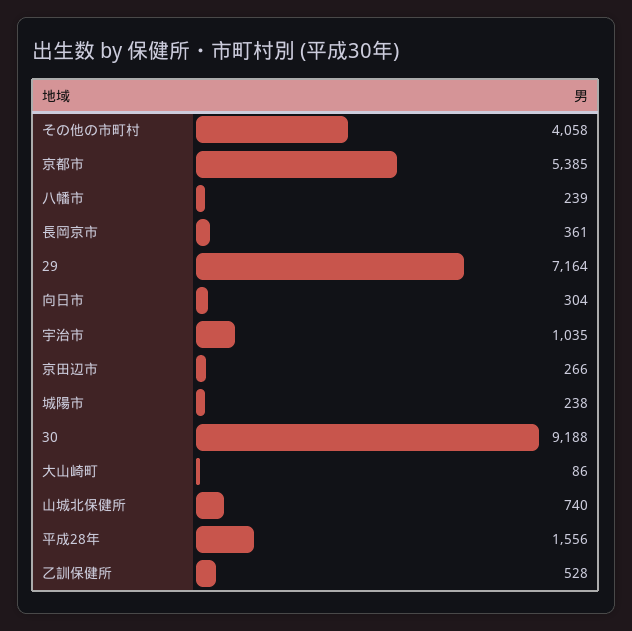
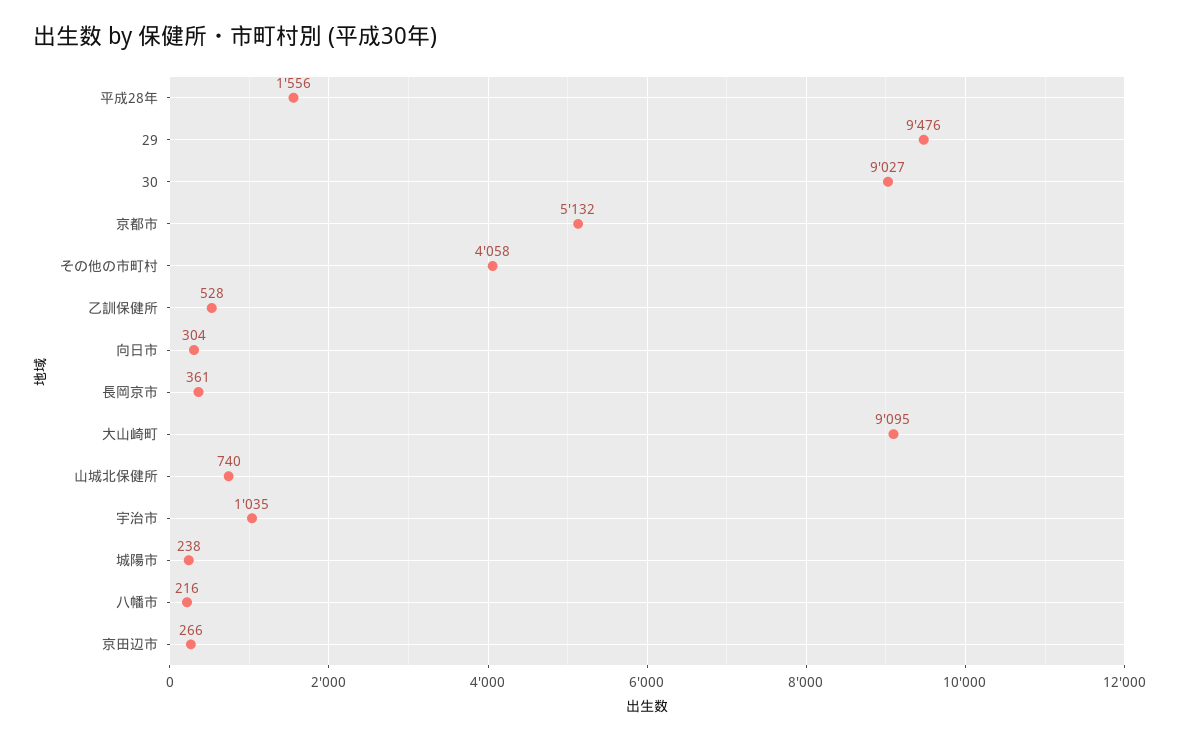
  {
    "その他の市町村": 4058,
-   "京都市": 5385,
+   "京都市": 5132,
-   "八幡市": 239,
+   "八幡市": 216,
    "長岡京市": 361,
-   "29": 7164,
+   "29": 9476,
    "向日市": 304,
    "宇治市": 1035,
    "京田辺市": 266,
    "城陽市": 238,
-   "30": 9188,
+   "30": 9027,
-   "大山崎町": 86,
+   "大山崎町": 9095,
    "山城北保健所": 740,
    "平成28年": 1556,
    "乙訓保健所": 528
  }

